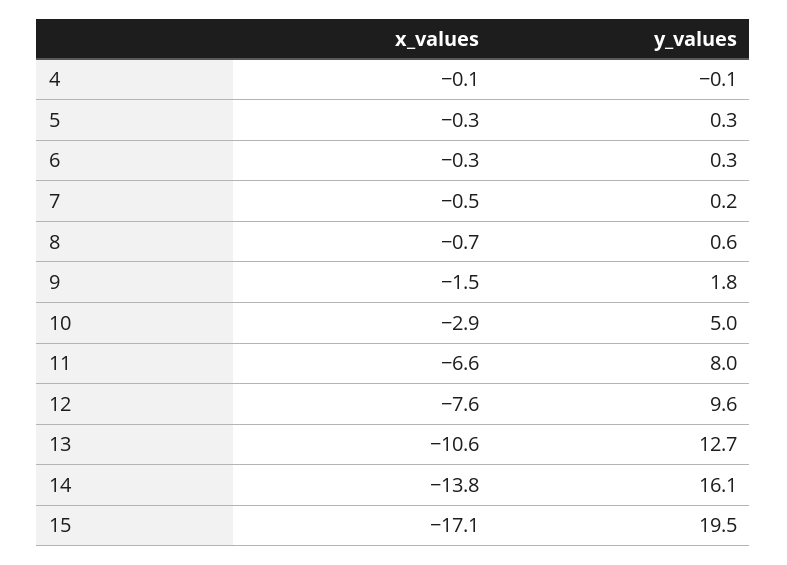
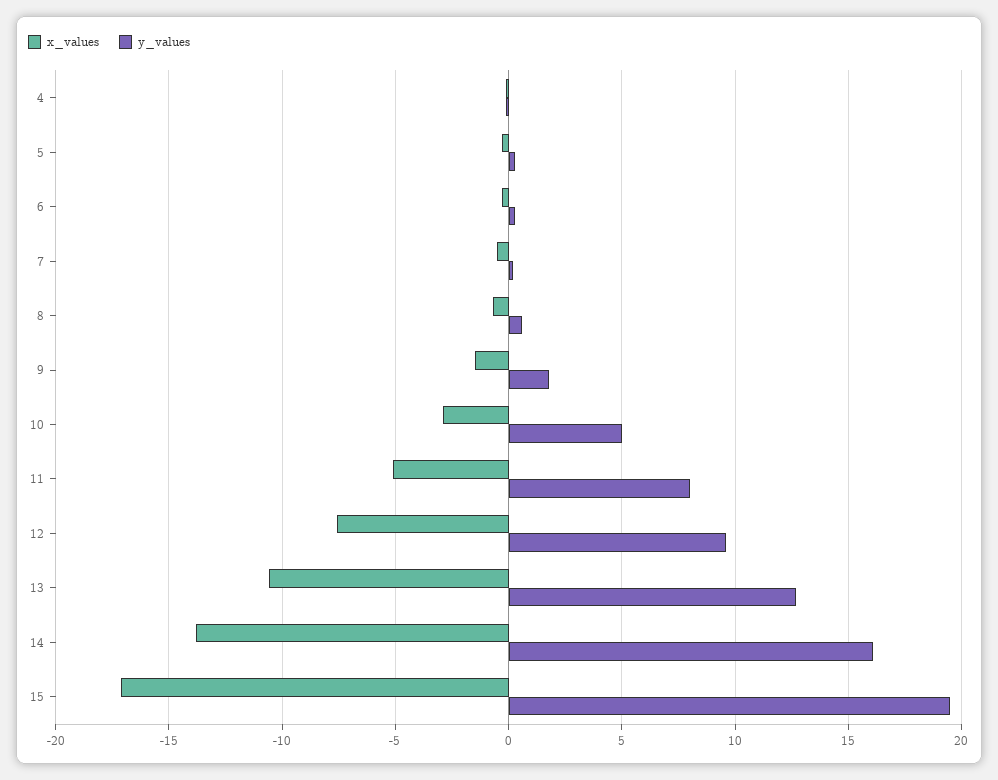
  {
    "x_values": {
      "4": -0.1,
      "5": -0.3,
      "6": -0.3,
      "7": -0.5,
      "8": -0.7,
      "9": -1.5,
      "10": -2.9,
-     "11": -6.6,
+     "11": -5,
      "12": -7.6,
      "13": -10.6,
      "14": -13.8,
      "15": -17.1
    },
    "y_values": {
      "4": -0.1,
      "5": 0.3,
      "6": 0.3,
      "7": 0.2,
      "8": 0.6,
      "9": 1.8,
      "10": 5,
      "11": 8,
      "12": 9.6,
      "13": 12.7,
      "14": 16.1,
      "15": 19.5
    }
  }

